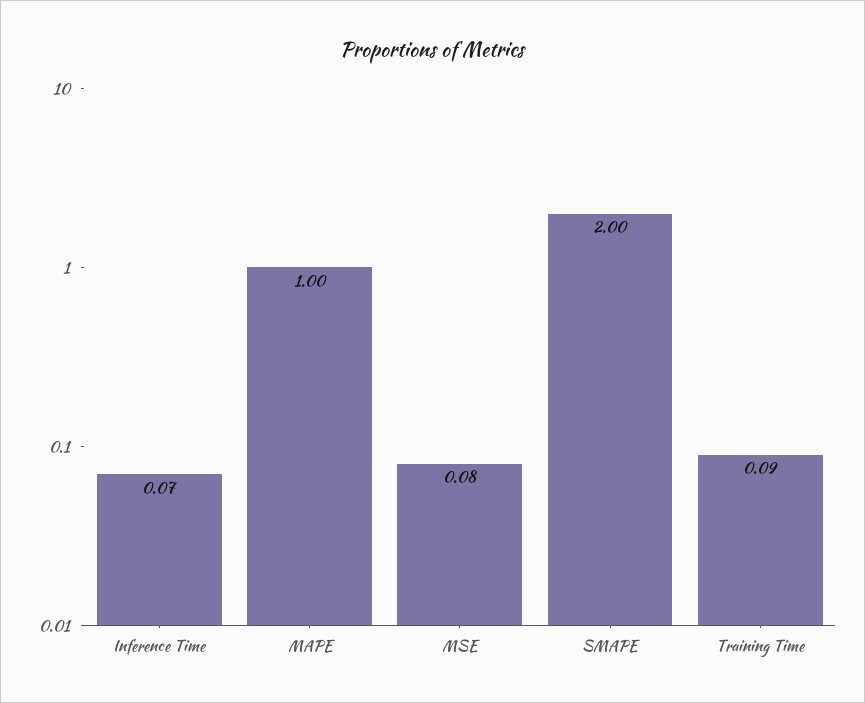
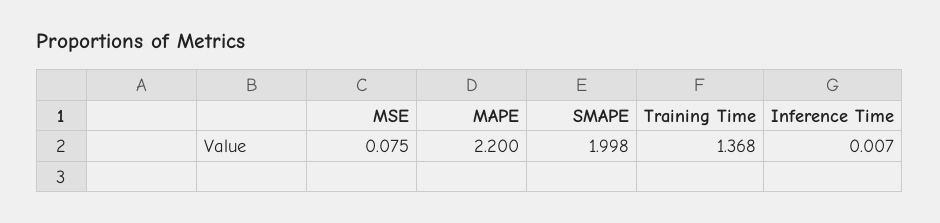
  {
-   "Inference Time": 0.07,
+   "Inference Time": 0.007,
-   "MAPE": 1,
+   "MAPE": 2.2,
    "MSE": 0.075,
    "SMAPE": 1.998,
-   "Training Time": 0.09
+   "Training Time": 1.368
  }

